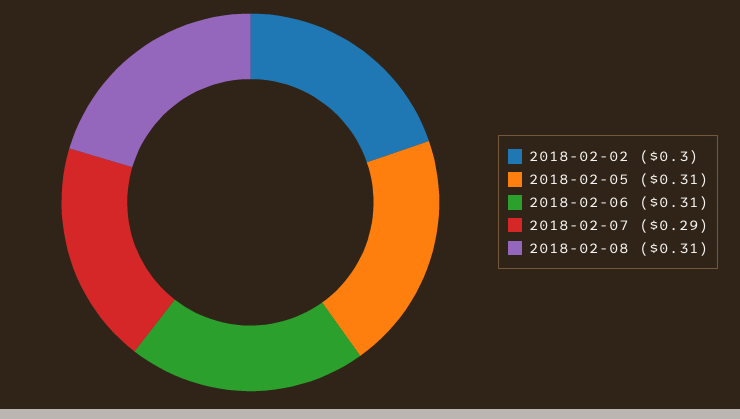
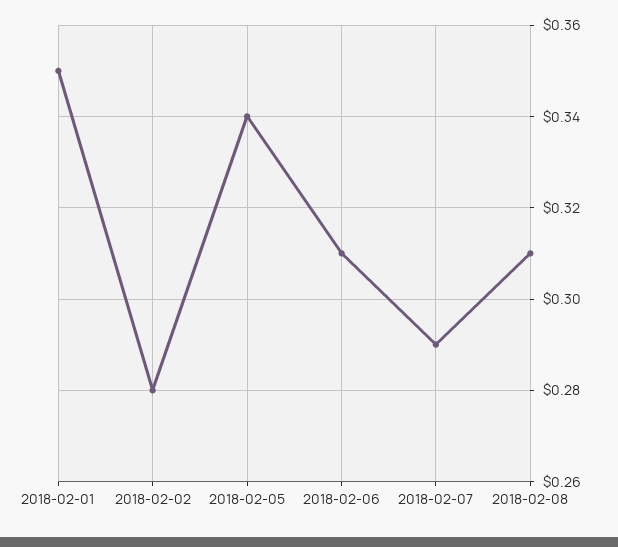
  {
-   "2018-02-02": 0.3,
+   "2018-02-02": 0.28,
-   "2018-02-05": 0.31,
+   "2018-02-05": 0.34,
    "2018-02-06": 0.31,
    "2018-02-07": 0.29,
-   "2018-02-08": 0.31
+   "2018-02-08": 0.31,
+   "2018-02-01": 0.35
  }

